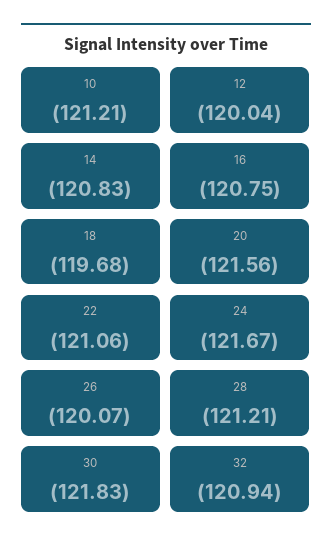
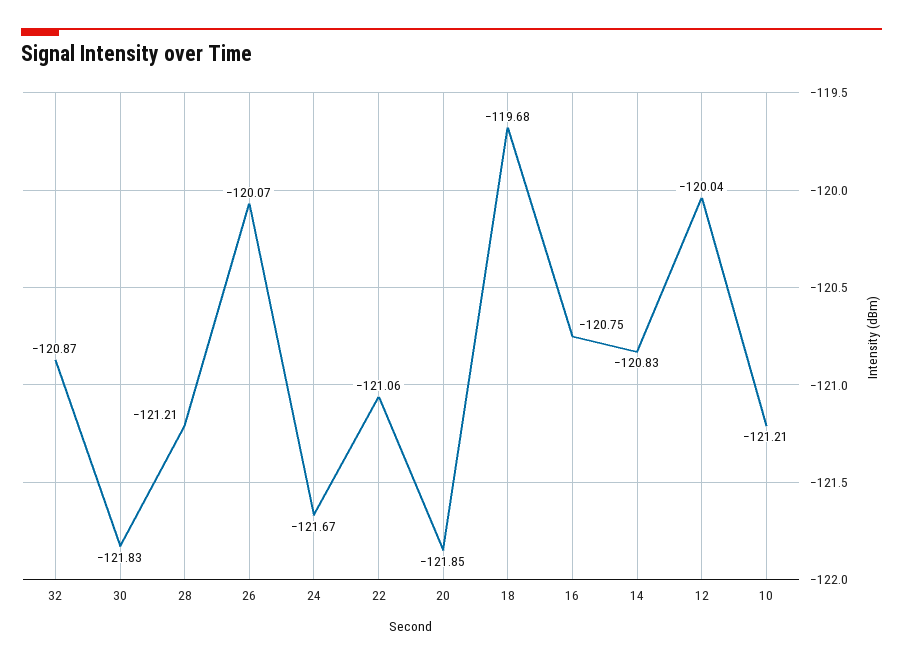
  {
    "10": -121.21,
    "12": -120.04,
    "14": -120.83,
    "16": -120.75,
    "18": -119.68,
-   "20": -121.56,
+   "20": -121.85,
    "22": -121.06,
    "24": -121.67,
    "26": -120.07,
    "28": -121.21,
    "30": -121.83,
-   "32": -120.94
+   "32": -120.87
  }

